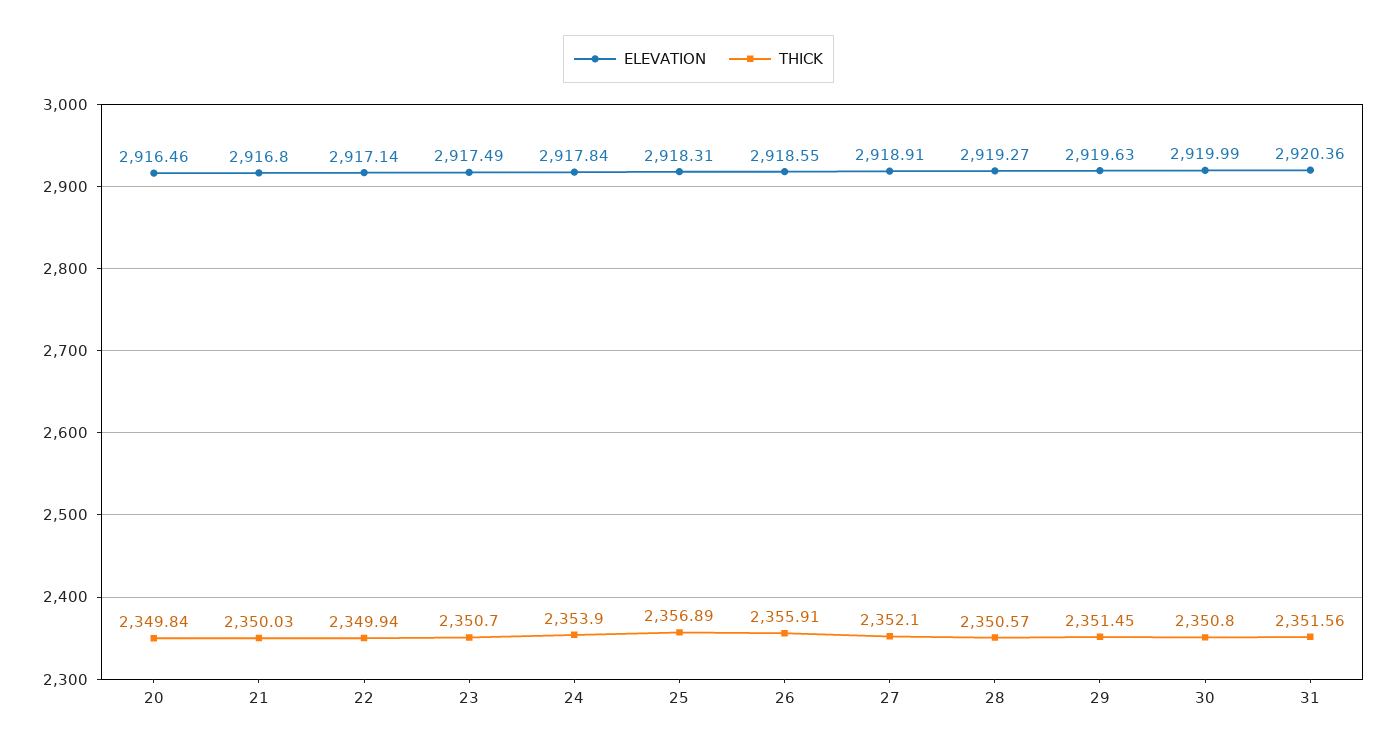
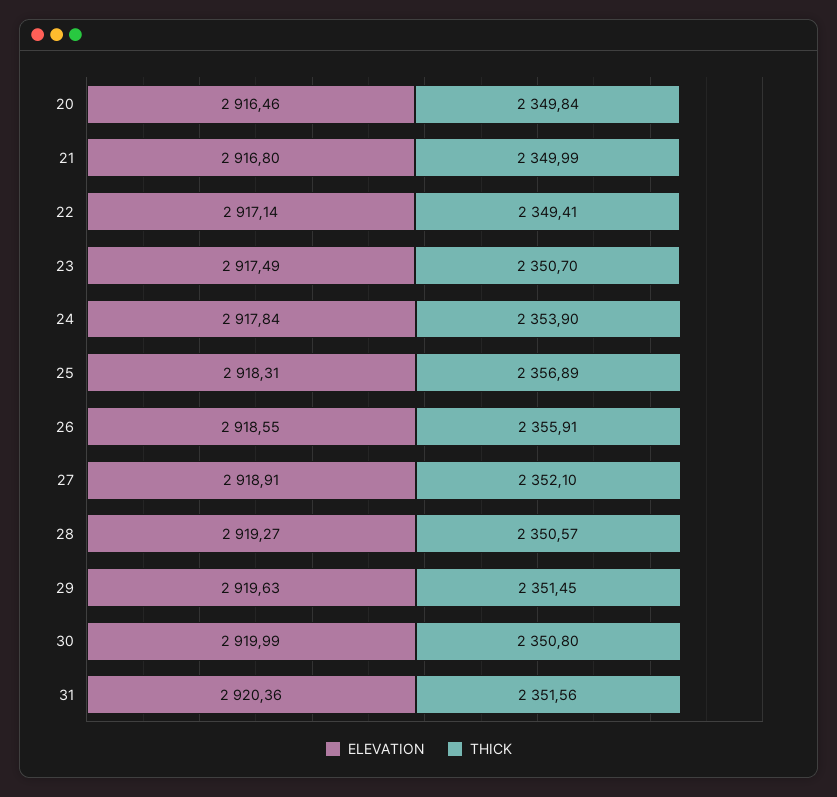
  {
    "ELEVATION": {
      "20": 2916.46,
      "21": 2916.8,
      "22": 2917.14,
      "23": 2917.49,
      "24": 2917.84,
      "25": 2918.31,
      "26": 2918.55,
      "27": 2918.91,
      "28": 2919.27,
      "29": 2919.63,
      "30": 2919.99,
      "31": 2920.36
    },
    "THICK": {
      "20": 2349.84,
-     "21": 2350.03,
+     "21": 2349.99,
-     "22": 2349.94,
+     "22": 2349.41,
      "23": 2350.7,
      "24": 2353.9,
      "25": 2356.89,
      "26": 2355.91,
      "27": 2352.1,
      "28": 2350.57,
      "29": 2351.45,
      "30": 2350.8,
      "31": 2351.56
    }
  }

